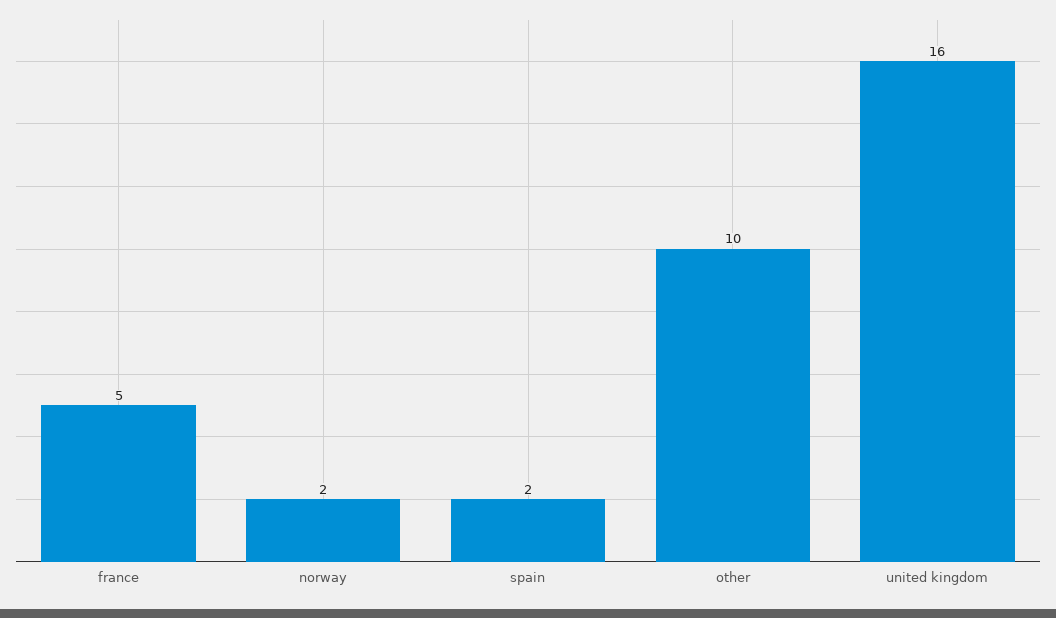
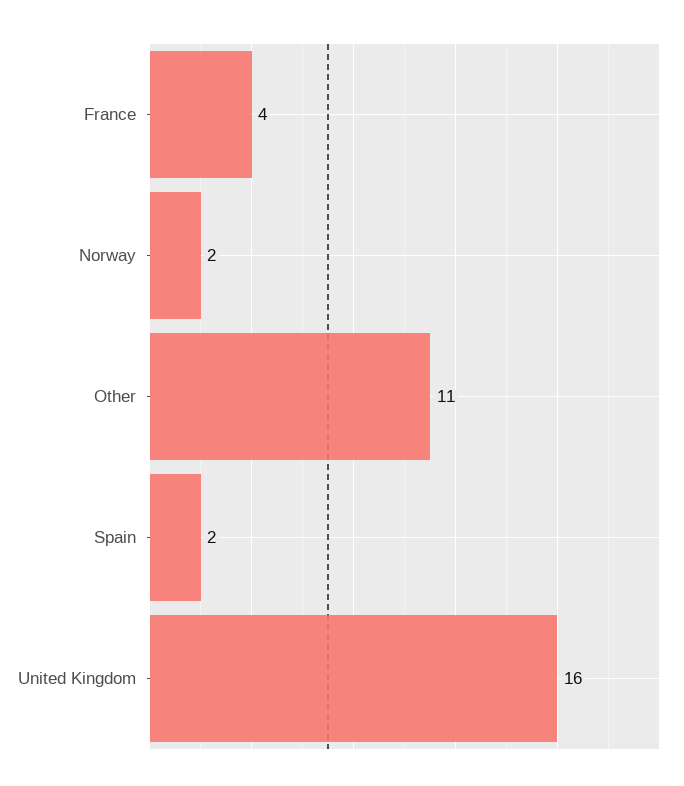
  {
-   "france": 5,
+   "france": 4,
    "norway": 2,
    "spain": 2,
-   "other": 10,
+   "other": 11,
    "united kingdom": 16
  }

